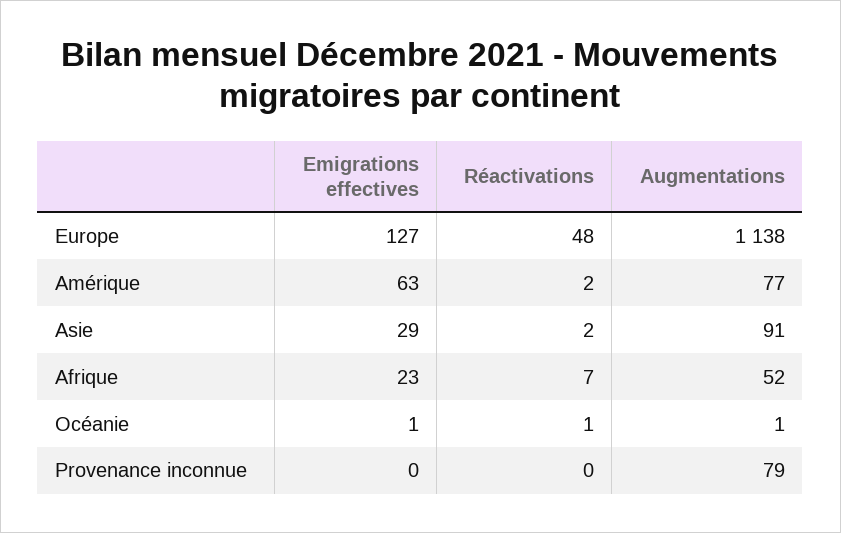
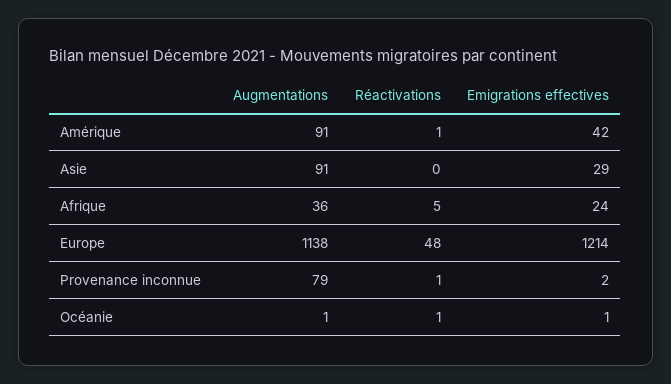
  {
    "Emigrations effectives": {
-     "Europe": 127,
+     "Europe": 1214,
-     "Amérique": 63,
+     "Amérique": 42,
      "Asie": 29,
-     "Afrique": 23,
+     "Afrique": 24,
      "Océanie": 1,
-     "Provenance inconnue": 0
+     "Provenance inconnue": 2
    },
    "Réactivations": {
      "Europe": 48,
-     "Amérique": 2,
+     "Amérique": 1,
-     "Asie": 2,
+     "Asie": 0,
-     "Afrique": 7,
+     "Afrique": 5,
      "Océanie": 1,
-     "Provenance inconnue": 0
+     "Provenance inconnue": 1
    },
    "Augmentations": {
      "Europe": 1138,
-     "Amérique": 77,
+     "Amérique": 91,
      "Asie": 91,
-     "Afrique": 52,
+     "Afrique": 36,
      "Océanie": 1,
      "Provenance inconnue": 79
    }
  }

